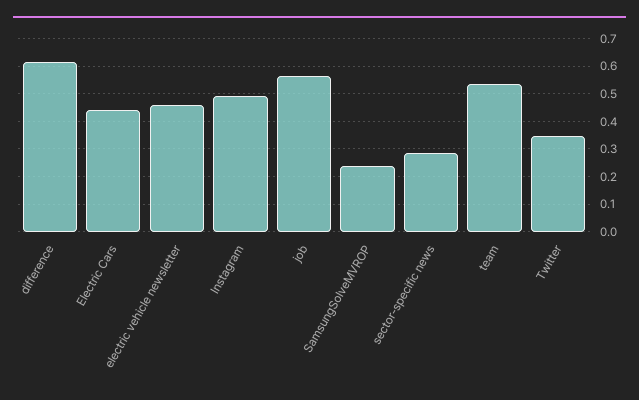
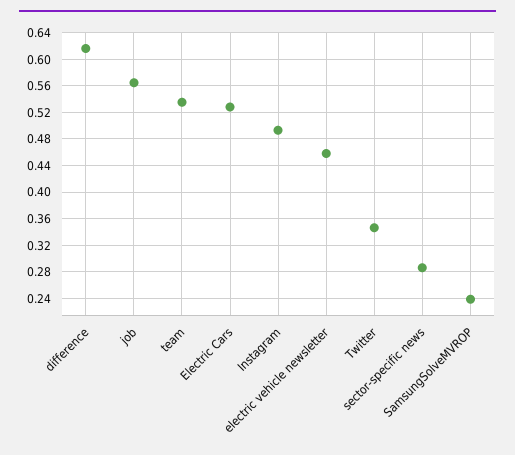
  {
    "difference": 0.62,
-   "Electric Cars": 0.45,
+   "Electric Cars": 0.53,
    "electric vehicle newsletter": 0.46,
    "Instagram": 0.49,
    "job": 0.56,
    "SamsungSolveMVROP": 0.24,
    "sector-specific news": 0.29,
    "team": 0.54,
    "Twitter": 0.35
  }

